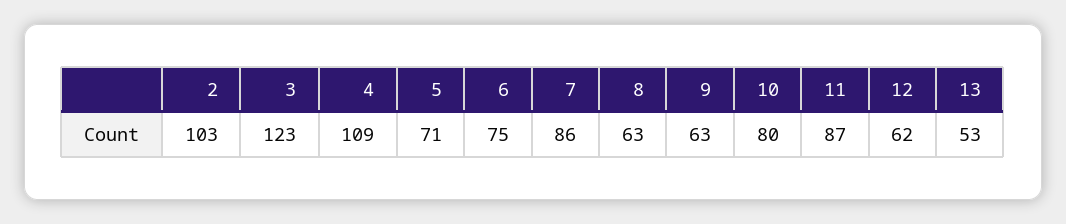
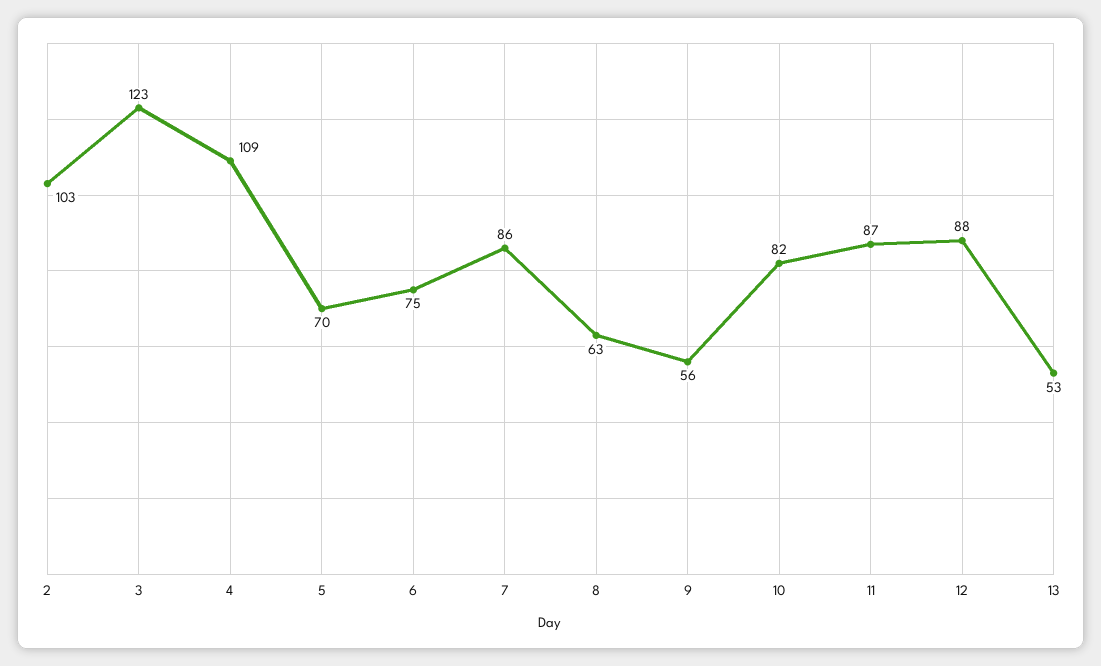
  {
    "2": 103,
    "3": 123,
    "4": 109,
-   "5": 71,
+   "5": 70,
    "6": 75,
    "7": 86,
    "8": 63,
-   "9": 63,
+   "9": 56,
-   "10": 80,
+   "10": 82,
    "11": 87,
-   "12": 62,
+   "12": 88,
    "13": 53
  }

